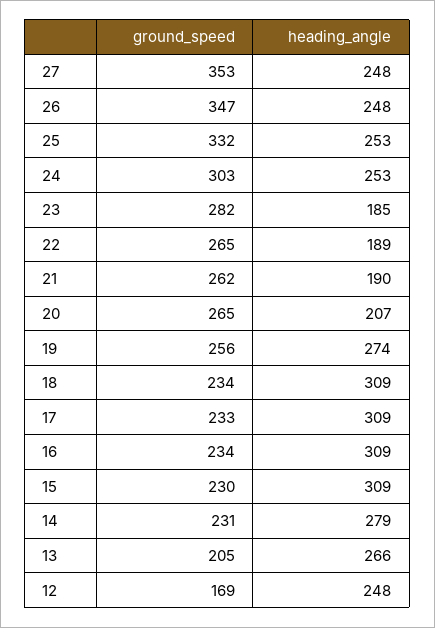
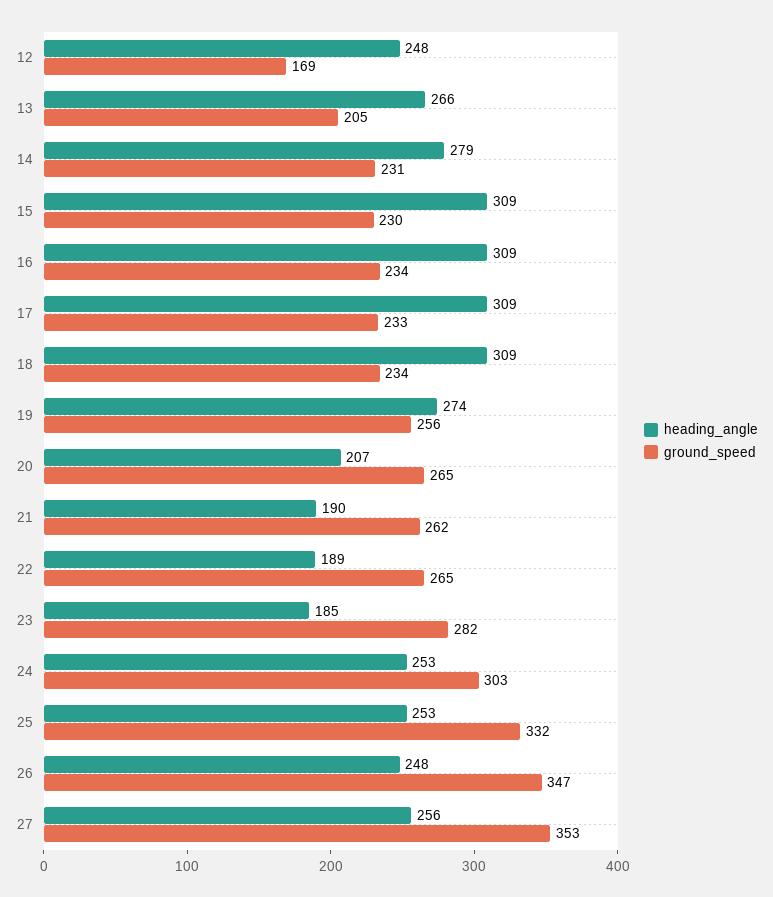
  {
    "ground_speed": {
      "27": 353,
      "26": 347,
      "25": 332,
      "24": 303,
      "23": 282,
      "22": 265,
      "21": 262,
      "20": 265,
      "19": 256,
      "18": 234,
      "17": 233,
      "16": 234,
      "15": 230,
      "14": 231,
      "13": 205,
      "12": 169
    },
    "heading_angle": {
-     "27": 248,
+     "27": 256,
      "26": 248,
      "25": 253,
      "24": 253,
      "23": 185,
      "22": 189,
      "21": 190,
      "20": 207,
      "19": 274,
      "18": 309,
      "17": 309,
      "16": 309,
      "15": 309,
      "14": 279,
      "13": 266,
      "12": 248
    }
  }

